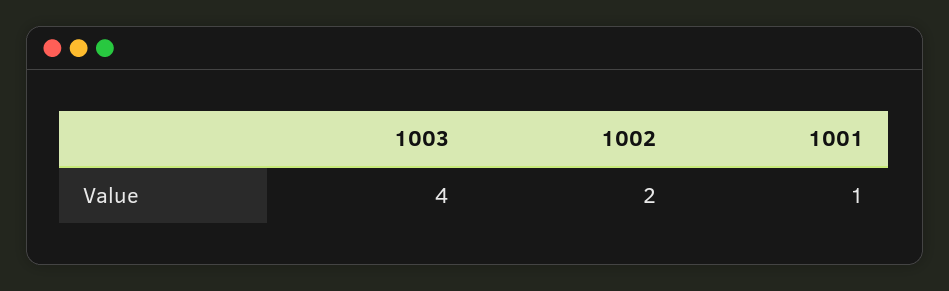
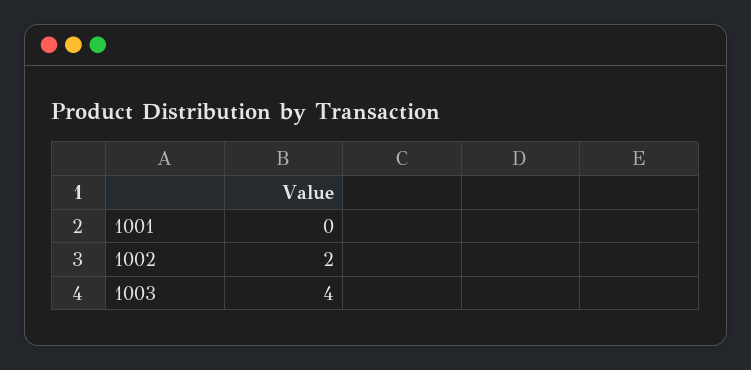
  {
    "1003": 4,
    "1002": 2,
-   "1001": 1
+   "1001": 0
  }

